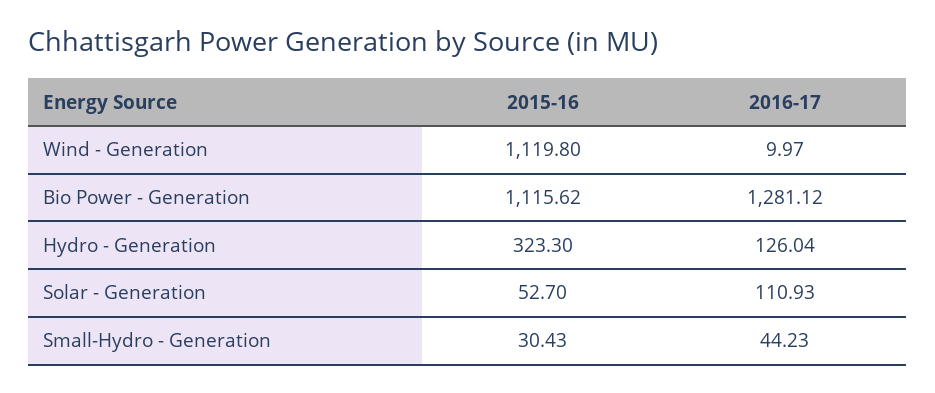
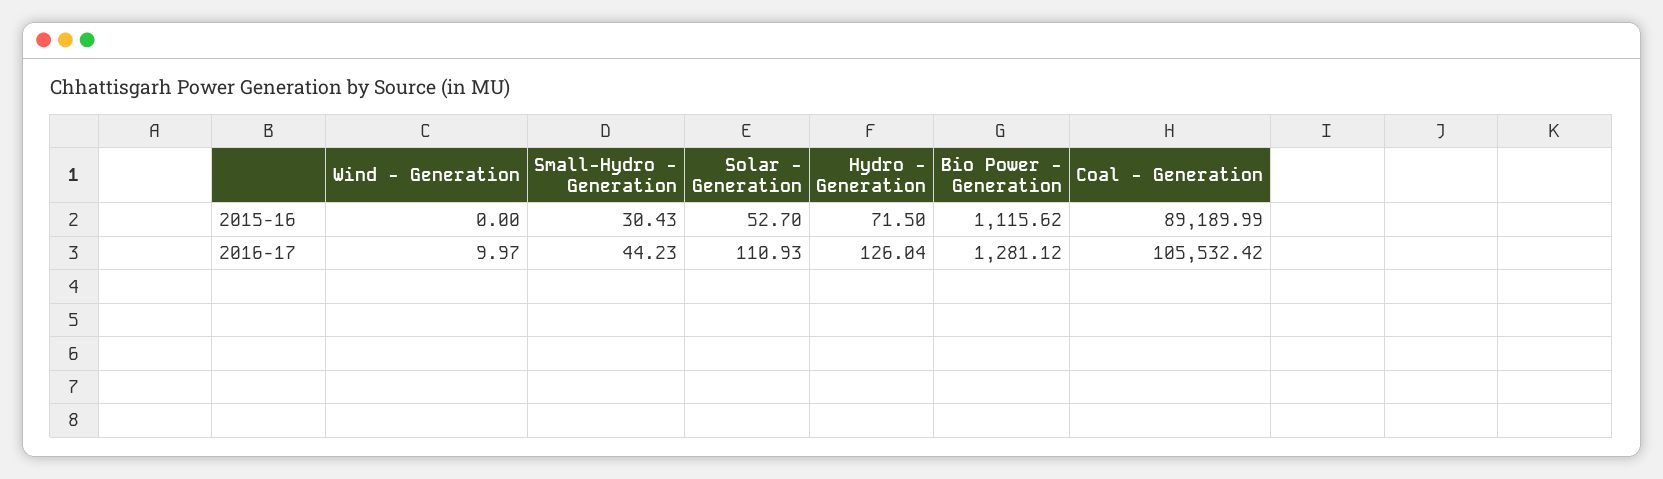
  {
    "2015-16": {
-     "Wind - Generation": 1119.8,
+     "Wind - Generation": 0,
      "Bio Power - Generation": 1115.62,
-     "Hydro - Generation": 323.3,
+     "Hydro - Generation": 71.5,
      "Solar - Generation": 52.7,
-     "Small-Hydro - Generation": 30.43
+     "Small-Hydro - Generation": 30.43,
+     "Coal - Generation": 89189.99
    },
    "2016-17": {
      "Wind - Generation": 9.97,
      "Bio Power - Generation": 1281.12,
      "Hydro - Generation": 126.04,
      "Solar - Generation": 110.93,
-     "Small-Hydro - Generation": 44.23
+     "Small-Hydro - Generation": 44.23,
+     "Coal - Generation": 105532.42
    }
  }

